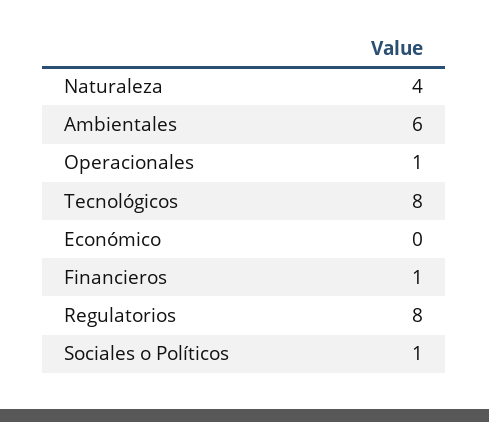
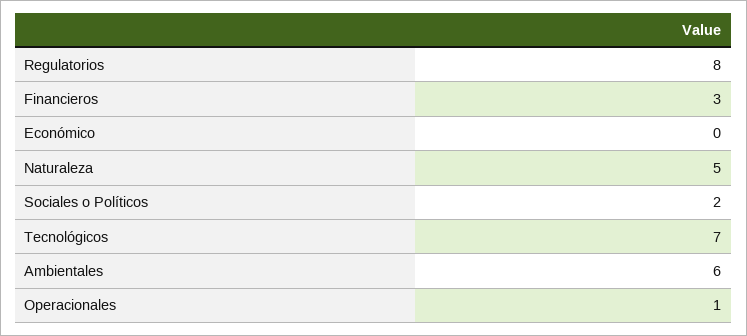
  {
-   "Naturaleza": 4,
+   "Naturaleza": 5,
    "Ambientales": 6,
    "Operacionales": 1,
-   "Tecnológicos": 8,
+   "Tecnológicos": 7,
    "Económico": 0,
-   "Financieros": 1,
+   "Financieros": 3,
    "Regulatorios": 8,
-   "Sociales o Políticos": 1
+   "Sociales o Políticos": 2
  }

